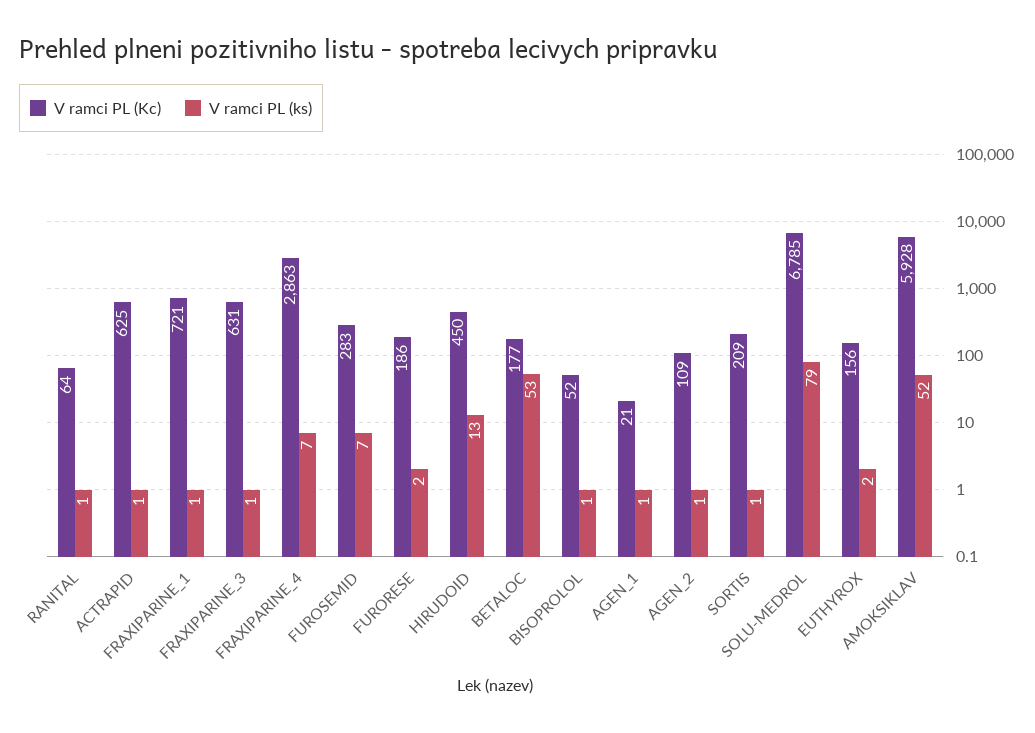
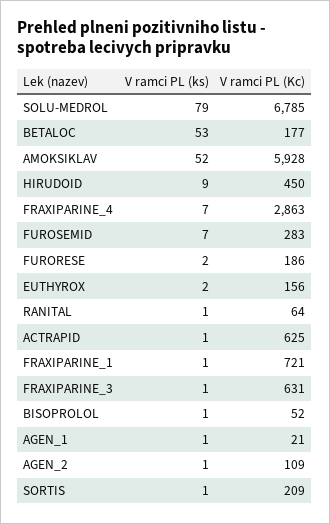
  {
    "V ramci PL (Kc)": {
      "RANITAL": 64,
      "ACTRAPID": 625,
      "FRAXIPARINE_1": 721,
      "FRAXIPARINE_3": 631,
      "FRAXIPARINE_4": 2863,
      "FUROSEMID": 283,
      "FURORESE": 186,
      "HIRUDOID": 450,
      "BETALOC": 177,
      "BISOPROLOL": 52,
      "AGEN_1": 21,
      "AGEN_2": 109,
      "SORTIS": 209,
      "SOLU-MEDROL": 6785,
      "EUTHYROX": 156,
      "AMOKSIKLAV": 5928
    },
    "V ramci PL (ks)": {
      "RANITAL": 1,
      "ACTRAPID": 1,
      "FRAXIPARINE_1": 1,
      "FRAXIPARINE_3": 1,
      "FRAXIPARINE_4": 7,
      "FUROSEMID": 7,
      "FURORESE": 2,
-     "HIRUDOID": 13,
+     "HIRUDOID": 9,
      "BETALOC": 53,
      "BISOPROLOL": 1,
      "AGEN_1": 1,
      "AGEN_2": 1,
      "SORTIS": 1,
      "SOLU-MEDROL": 79,
      "EUTHYROX": 2,
      "AMOKSIKLAV": 52
    }
  }

